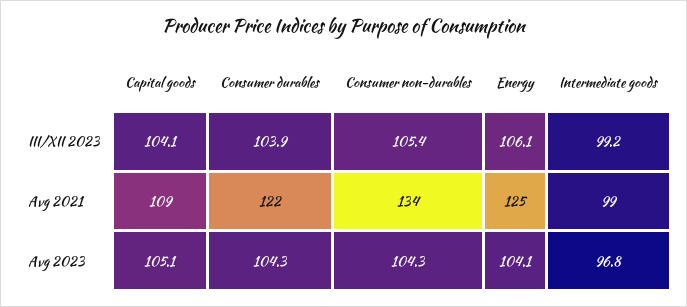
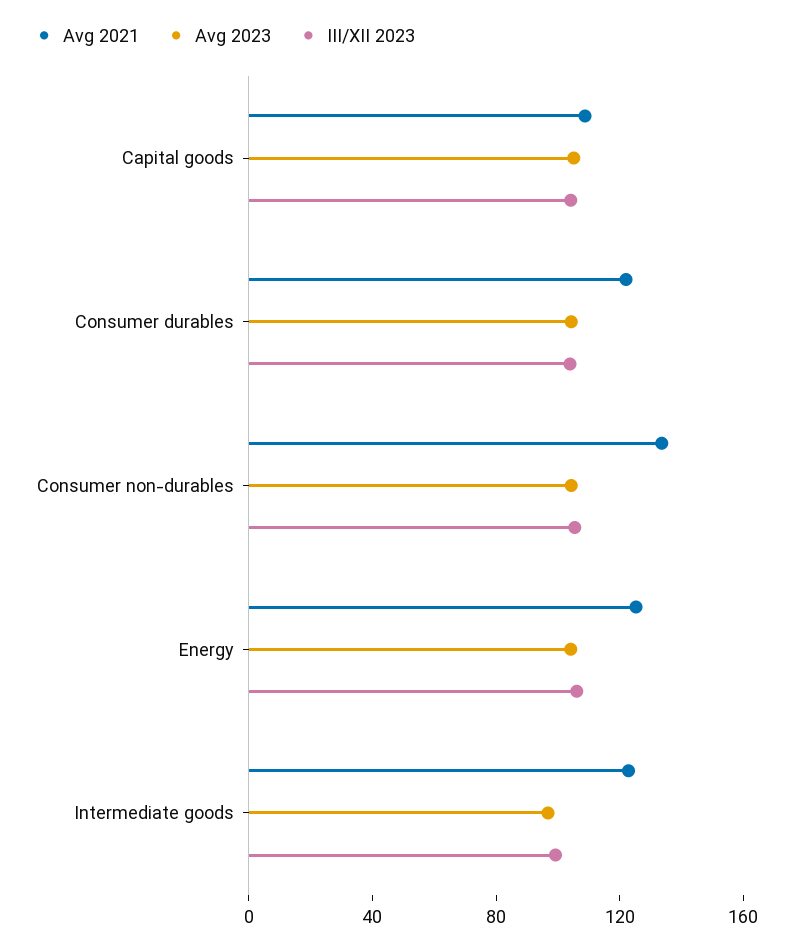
  {
    "III/XII 2023": {
      "Capital goods": 104.1,
      "Consumer durables": 103.9,
      "Consumer non-durables": 105.4,
      "Energy": 106.1,
      "Intermediate goods": 99.2
    },
    "Avg 2021": {
      "Capital goods": 109,
      "Consumer durables": 122,
      "Consumer non-durables": 134,
      "Energy": 125,
-     "Intermediate goods": 99
+     "Intermediate goods": 120
    },
    "Avg 2023": {
      "Capital goods": 105.1,
      "Consumer durables": 104.3,
      "Consumer non-durables": 104.3,
      "Energy": 104.1,
      "Intermediate goods": 96.8
    }
  }

